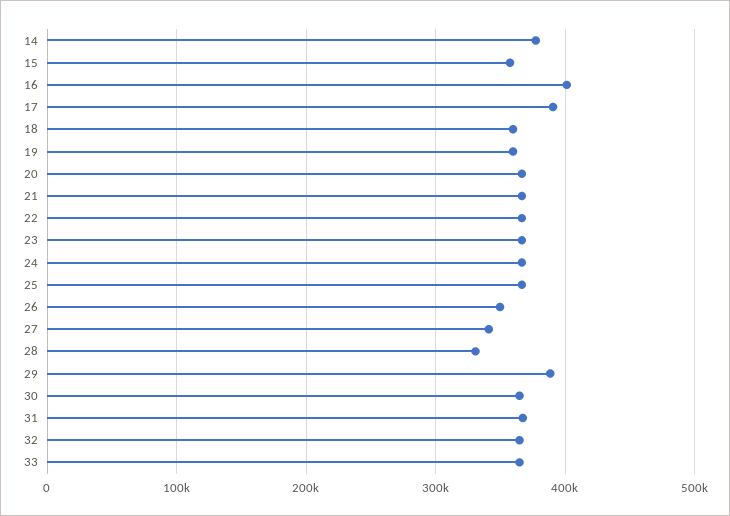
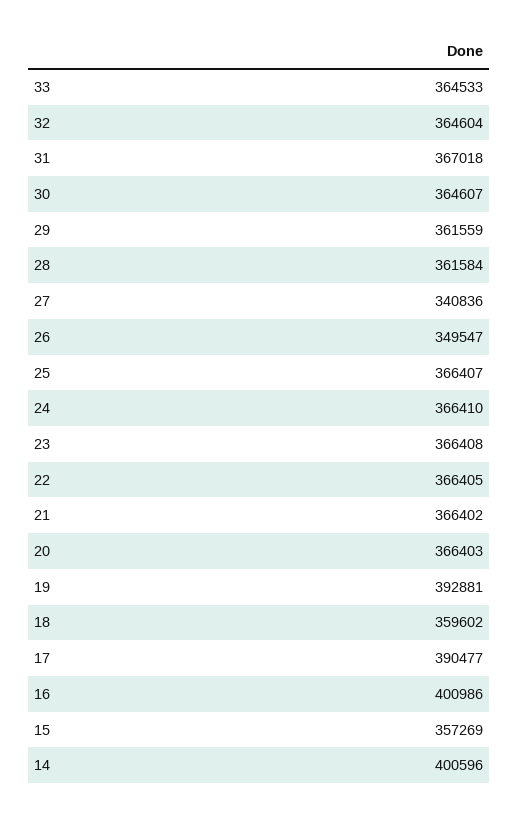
  {
-   "14": 380000,
+   "14": 400596,
    "15": 357269,
    "16": 400986,
    "17": 390477,
    "18": 359602,
-   "19": 360000,
+   "19": 392881,
    "20": 366403,
    "21": 366402,
    "22": 366405,
    "23": 366408,
    "24": 366410,
    "25": 366407,
    "26": 349547,
    "27": 340836,
-   "28": 330000,
+   "28": 361584,
-   "29": 390000,
+   "29": 361559,
    "30": 364607,
    "31": 367018,
    "32": 364604,
    "33": 364533
  }

